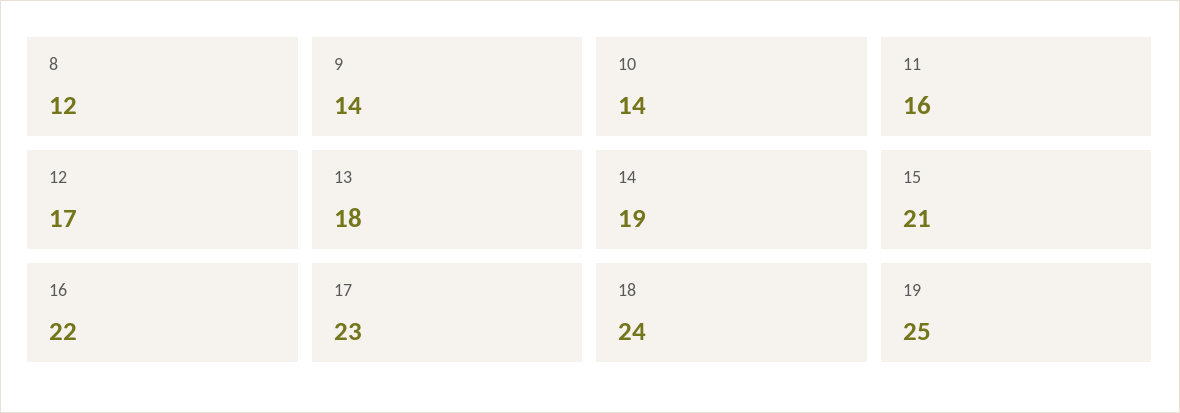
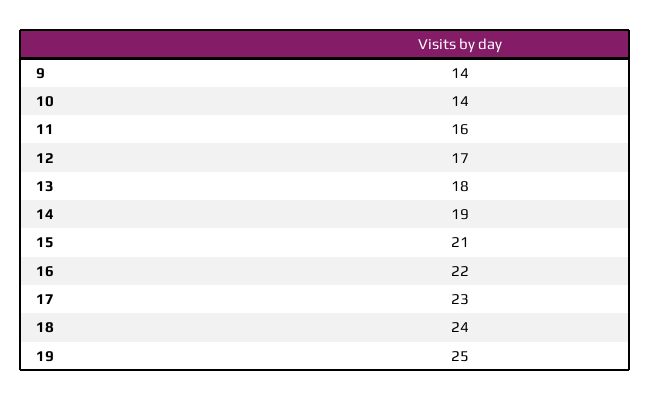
  {
-   "8": 12,
    "9": 14,
    "10": 14,
    "11": 16,
    "12": 17,
    "13": 18,
    "14": 19,
    "15": 21,
    "16": 22,
    "17": 23,
    "18": 24,
    "19": 25
  }

